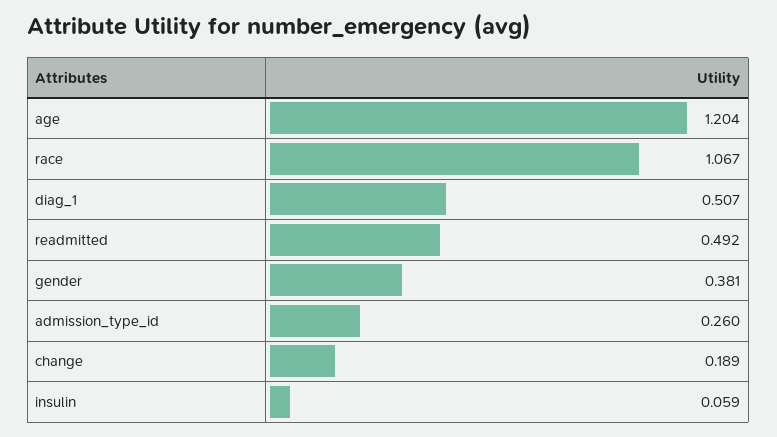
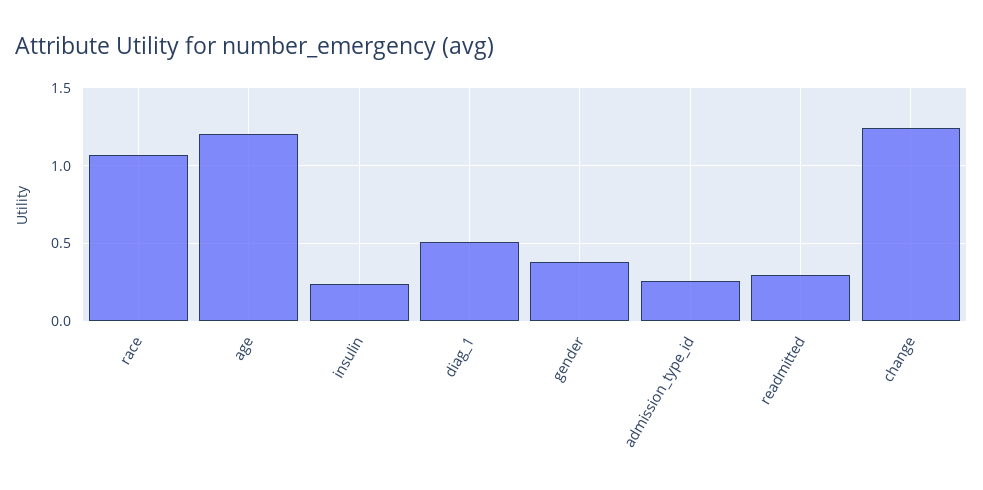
  {
    "age": 1.204,
    "race": 1.067,
    "diag_1": 0.507,
-   "readmitted": 0.492,
+   "readmitted": 0.3,
    "gender": 0.381,
    "admission_type_id": 0.26,
-   "change": 0.189,
+   "change": 1.25,
-   "insulin": 0.059
+   "insulin": 0.25
  }

